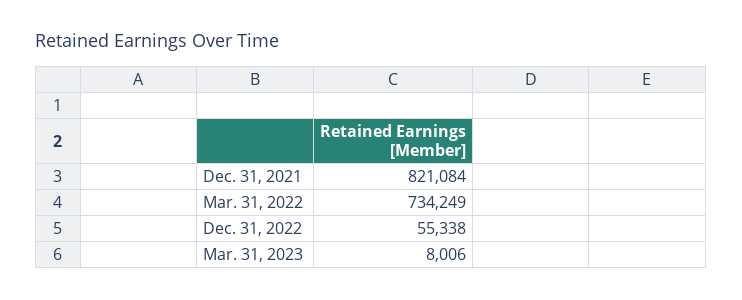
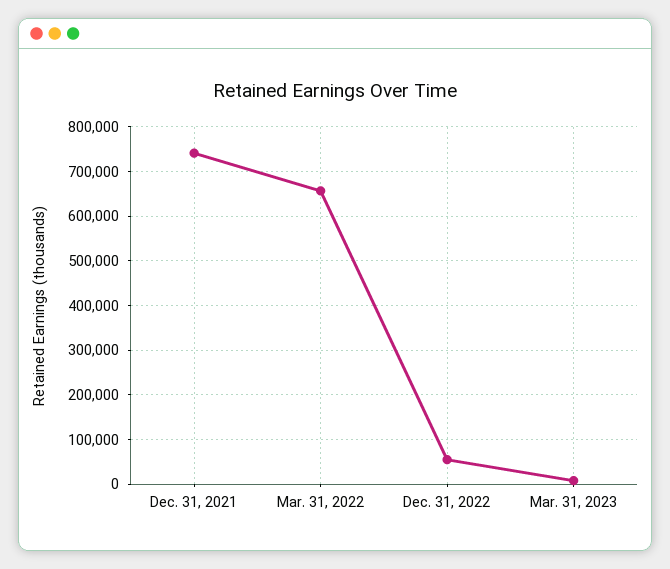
  {
-   "Dec. 31, 2021": 821084,
+   "Dec. 31, 2021": 740000,
-   "Mar. 31, 2022": 734249,
+   "Mar. 31, 2022": 660000,
    "Dec. 31, 2022": 55338,
    "Mar. 31, 2023": 8006
  }

